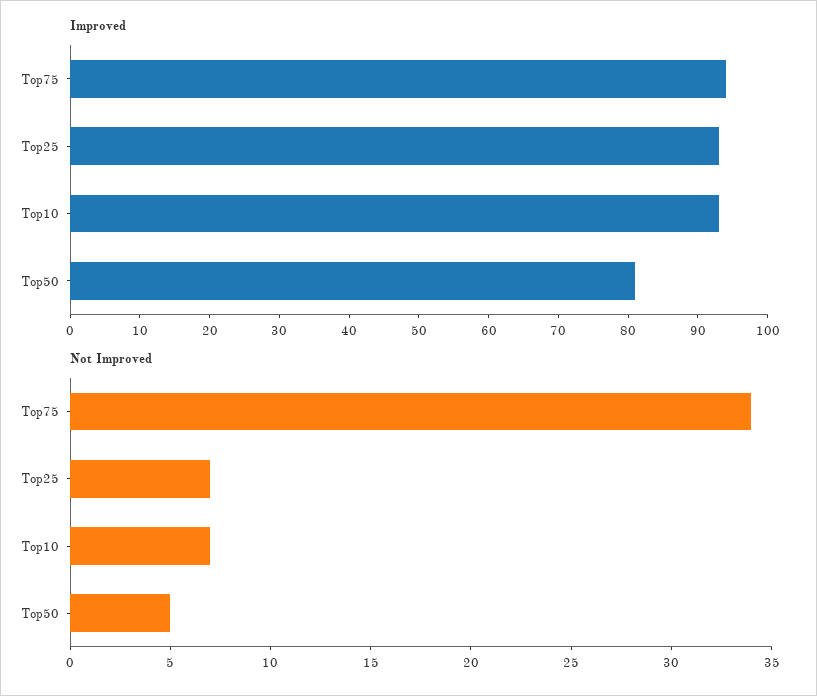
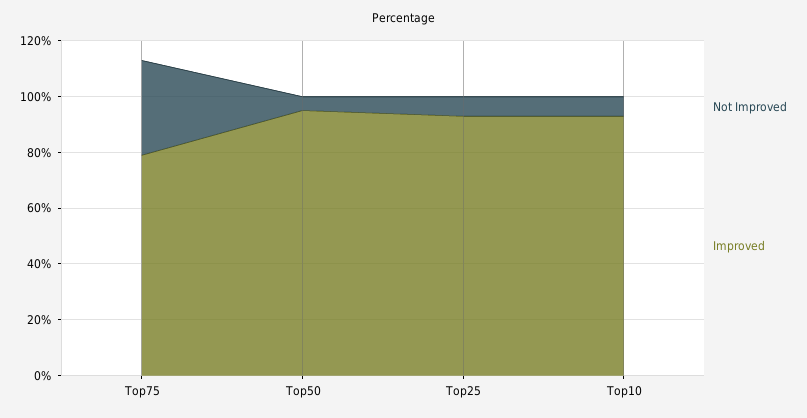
  {
    "Improved": {
-     "Top75": 95,
+     "Top75": 80,
      "Top25": 95,
      "Top10": 95,
-     "Top50": 80
+     "Top50": 95
    },
    "Not Improved": {
      "Top75": 34,
      "Top25": 7,
      "Top10": 7,
      "Top50": 5
    }
  }

